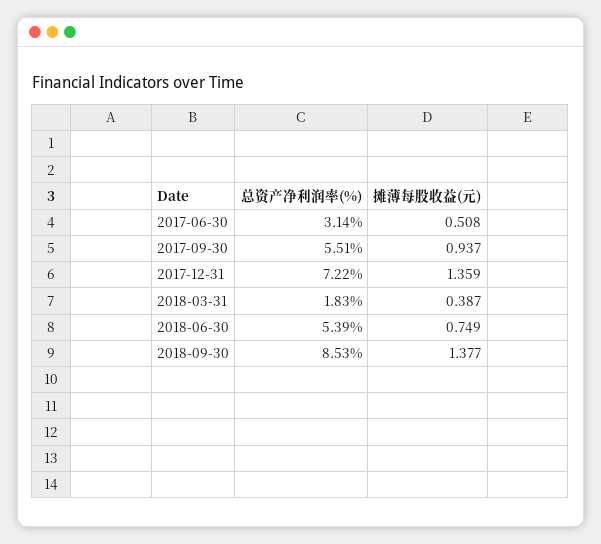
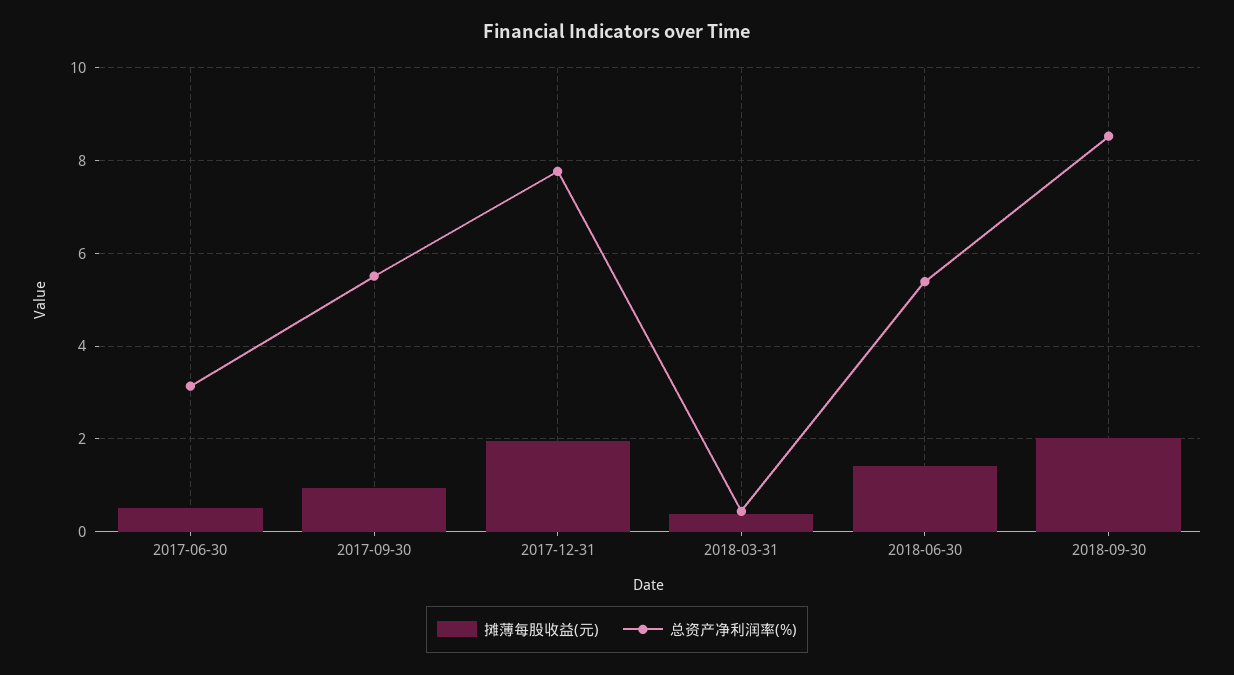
  {
    "总资产净利润率(%)": {
      "2017-06-30": 3.14,
      "2017-09-30": 5.51,
-     "2017-12-31": 7.22,
+     "2017-12-31": 7.8,
-     "2018-03-31": 1.83,
+     "2018-03-31": 0.4,
      "2018-06-30": 5.39,
      "2018-09-30": 8.53
    },
    "摊薄每股收益(元)": {
      "2017-06-30": 0.508,
      "2017-09-30": 0.937,
-     "2017-12-31": 1.359,
+     "2017-12-31": 2,
      "2018-03-31": 0.387,
-     "2018-06-30": 0.749,
+     "2018-06-30": 1.4,
-     "2018-09-30": 1.377
+     "2018-09-30": 2
    }
  }

